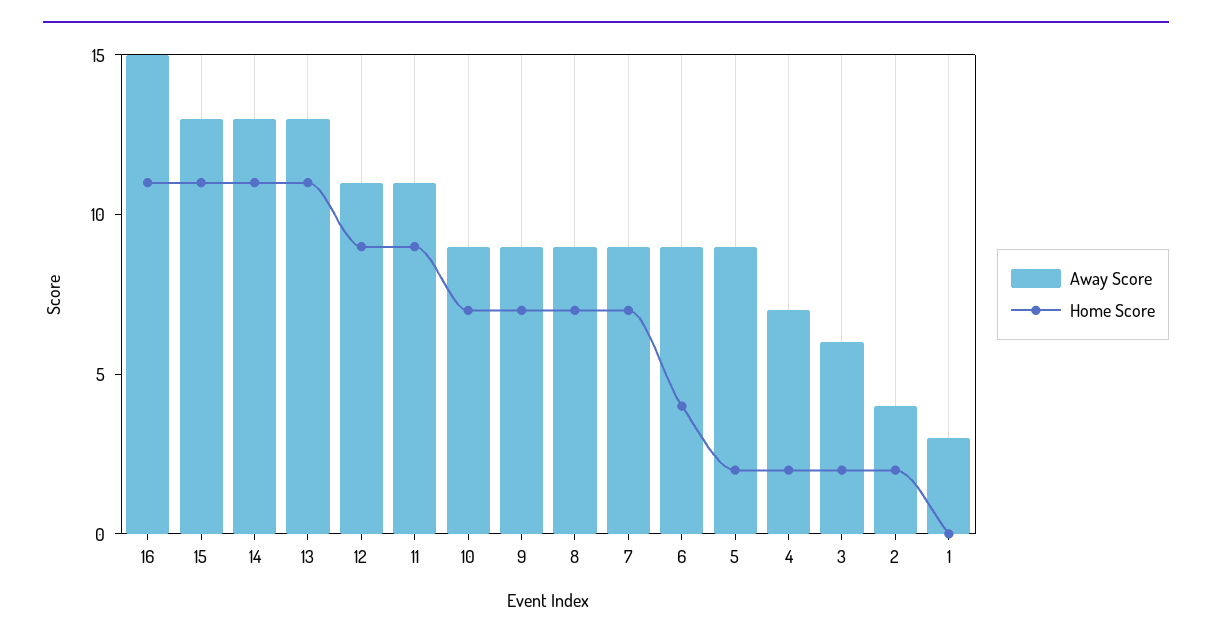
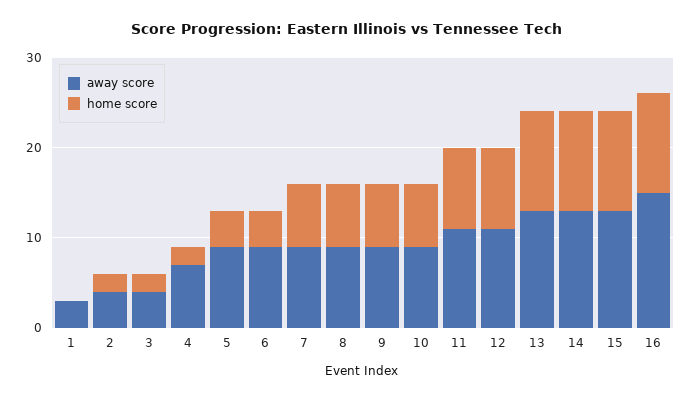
  {
    "Away Score": {
      "16": 15,
      "15": 13,
      "14": 13,
      "13": 13,
      "12": 11,
      "11": 11,
      "10": 9,
      "9": 9,
      "8": 9,
      "7": 9,
      "6": 9,
      "5": 9,
      "4": 7,
-     "3": 6,
+     "3": 4,
      "2": 4,
      "1": 3
    },
    "Home Score": {
      "16": 11,
      "15": 11,
      "14": 11,
      "13": 11,
      "12": 9,
      "11": 9,
      "10": 7,
      "9": 7,
      "8": 7,
      "7": 7,
      "6": 4,
-     "5": 2,
+     "5": 4,
      "4": 2,
      "3": 2,
      "2": 2,
      "1": 0
    }
  }

